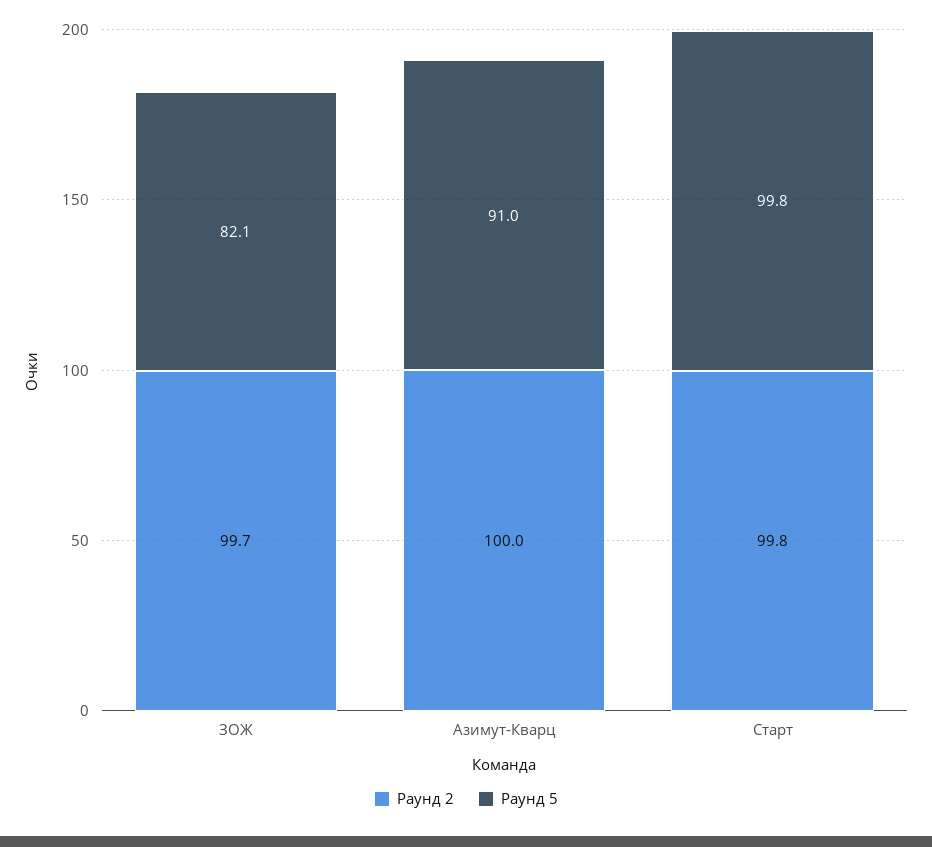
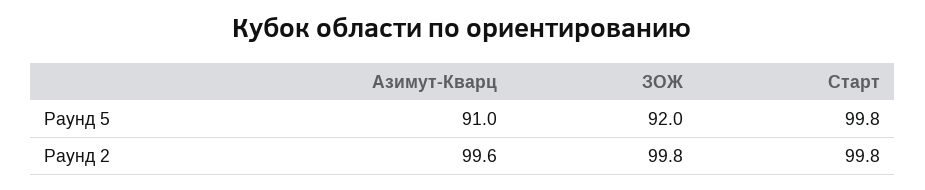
  {
    "Раунд 2": {
-     "ЗОЖ": 99.7,
+     "ЗОЖ": 99.8,
-     "Азимут-Кварц": 100,
+     "Азимут-Кварц": 99.6,
      "Старт": 99.8
    },
    "Раунд 5": {
-     "ЗОЖ": 82.1,
+     "ЗОЖ": 92,
      "Азимут-Кварц": 91,
      "Старт": 99.8
    }
  }

